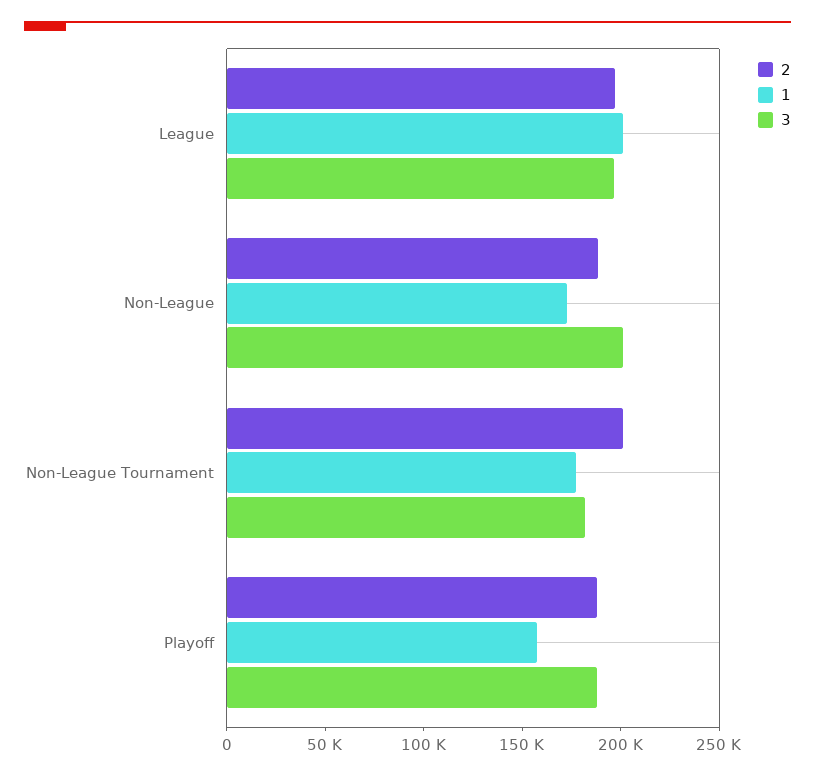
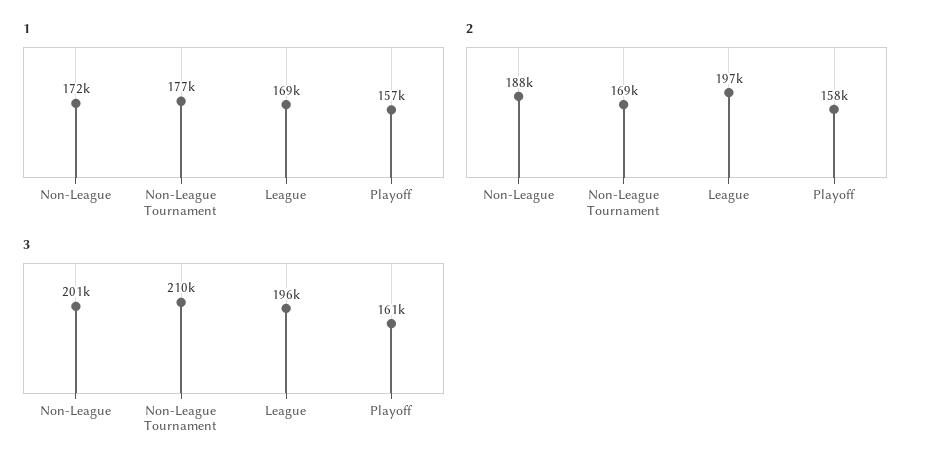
  {
    "2": {
      "League": 197000,
      "Non-League": 188000,
-     "Non-League Tournament": 200000,
+     "Non-League Tournament": 169000,
-     "Playoff": 190000
+     "Playoff": 158000
    },
    "1": {
-     "League": 200000,
+     "League": 169000,
      "Non-League": 172000,
      "Non-League Tournament": 177000,
      "Playoff": 157000
    },
    "3": {
      "League": 196000,
      "Non-League": 201000,
-     "Non-League Tournament": 180000,
+     "Non-League Tournament": 210000,
-     "Playoff": 190000
+     "Playoff": 161000
    }
  }

